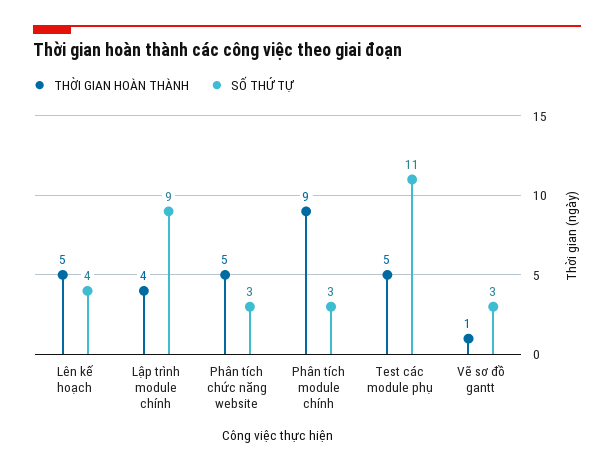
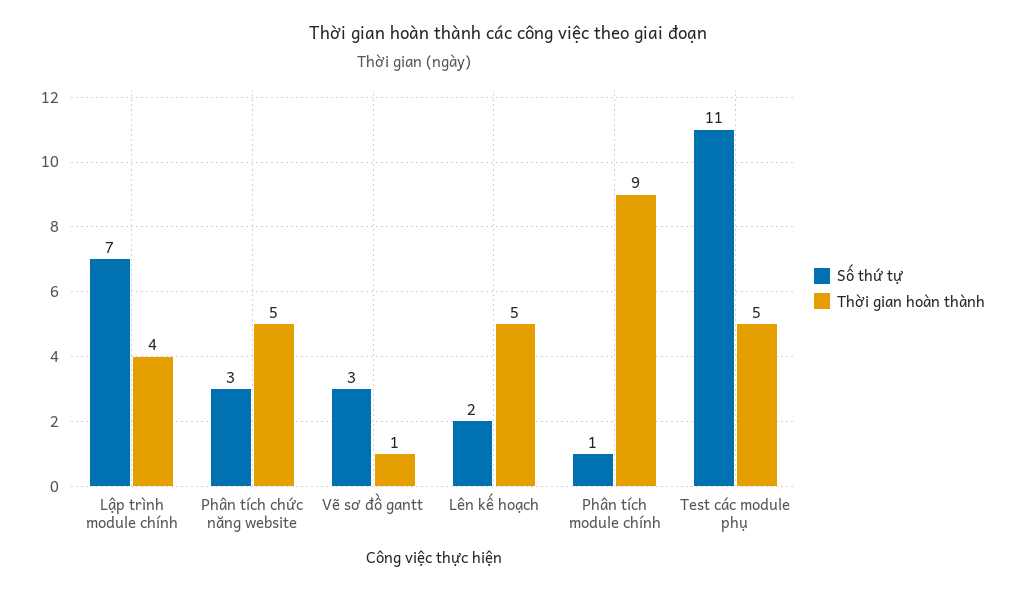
  {
    "THỜI GIAN HOÀN THÀNH": {
      "Lên kế hoạch": 5,
      "Lập trình module chính": 4,
      "Phân tích chức năng website": 5,
      "Phân tích module chính": 9,
      "Test các module phụ": 5,
      "Vẽ sơ đồ gantt": 1
    },
    "SỐ THỨ TỰ": {
-     "Lên kế hoạch": 4,
+     "Lên kế hoạch": 2,
-     "Lập trình module chính": 9,
+     "Lập trình module chính": 7,
      "Phân tích chức năng website": 3,
-     "Phân tích module chính": 3,
+     "Phân tích module chính": 1,
      "Test các module phụ": 11,
      "Vẽ sơ đồ gantt": 3
    }
  }

